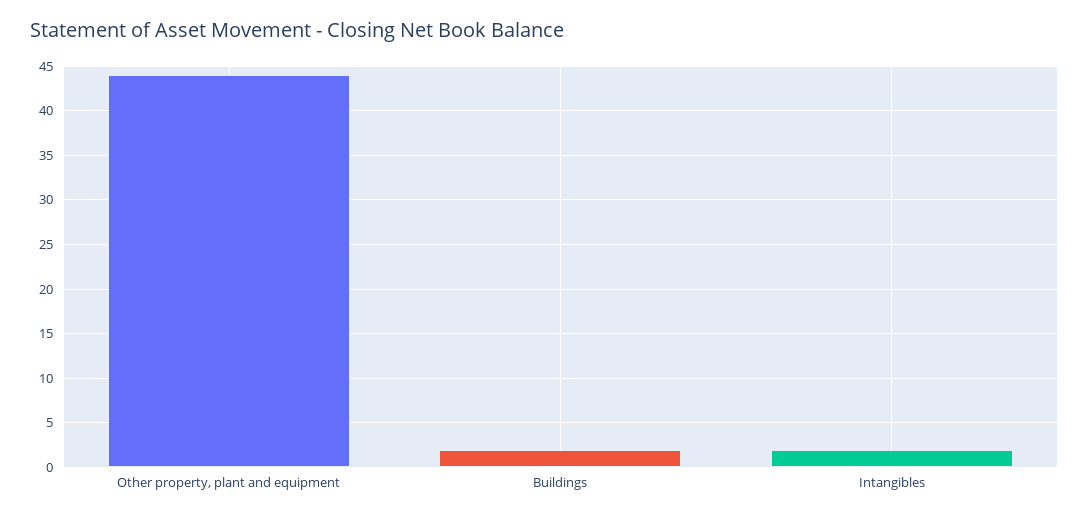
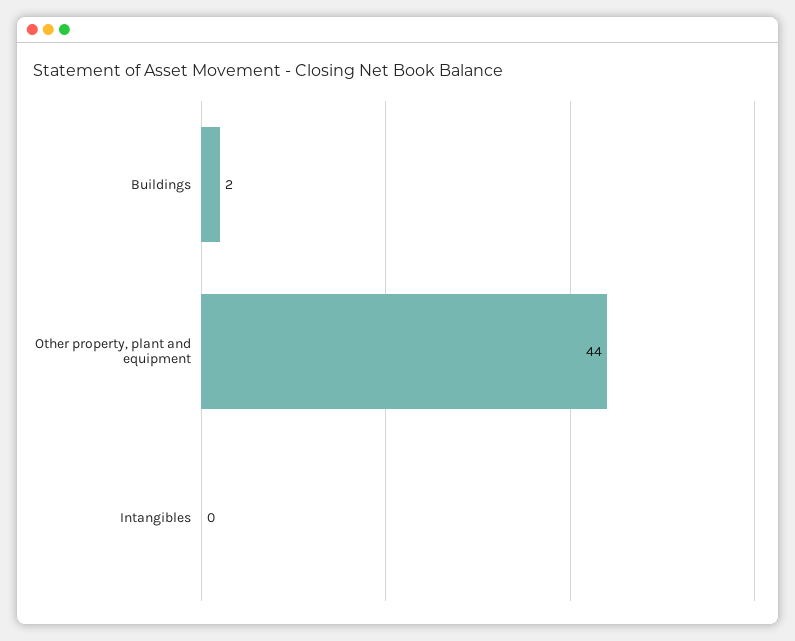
  {
    "Other property, plant and equipment": 44,
    "Buildings": 2,
-   "Intangibles": 2
+   "Intangibles": 0
  }

